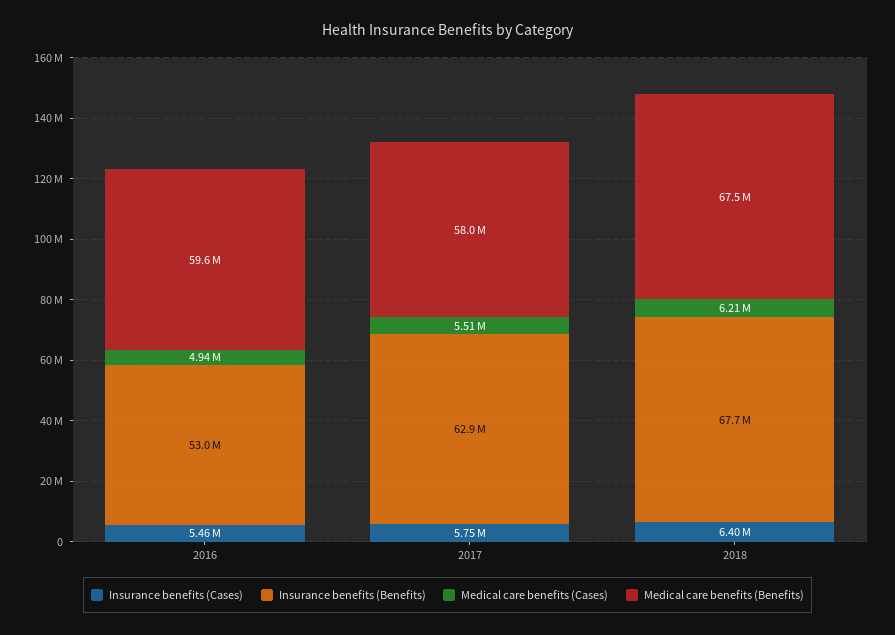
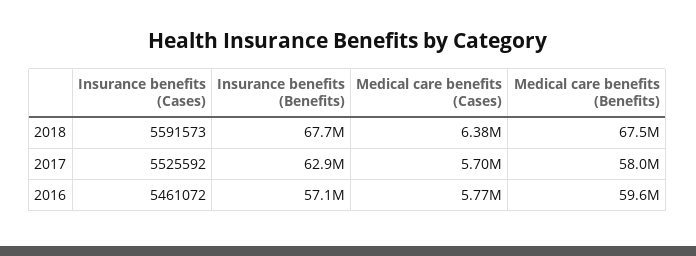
  {
    "Insurance benefits (Cases)": {
      "2016": 5461072,
-     "2017": 5750000,
+     "2017": 5525592,
-     "2018": 6400000
+     "2018": 5591573
    },
    "Insurance benefits (Benefits)": {
-     "2016": 53000000,
+     "2016": 57100000,
      "2017": 62900000,
      "2018": 67700000
    },
    "Medical care benefits (Cases)": {
-     "2016": 4940000,
+     "2016": 5770000,
-     "2017": 5510000,
+     "2017": 5700000,
-     "2018": 6210000
+     "2018": 6380000
    },
    "Medical care benefits (Benefits)": {
      "2016": 59600000,
      "2017": 58000000,
      "2018": 67500000
    }
  }

